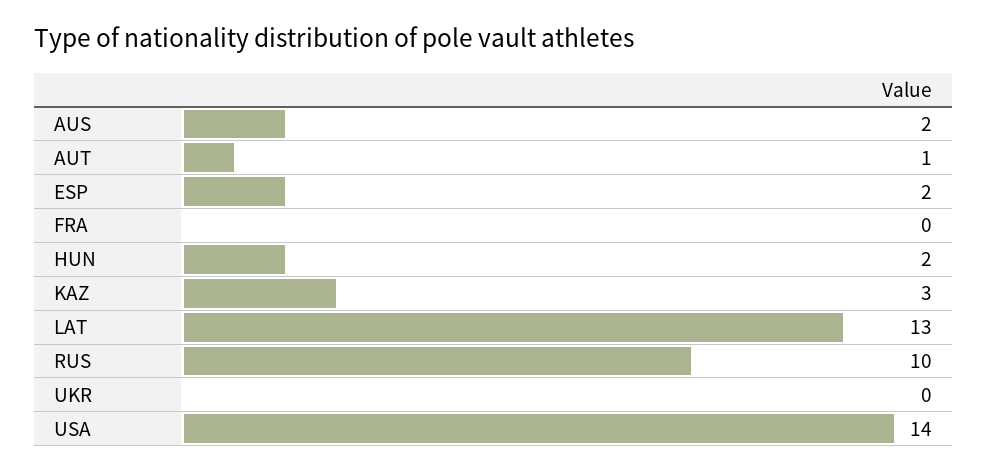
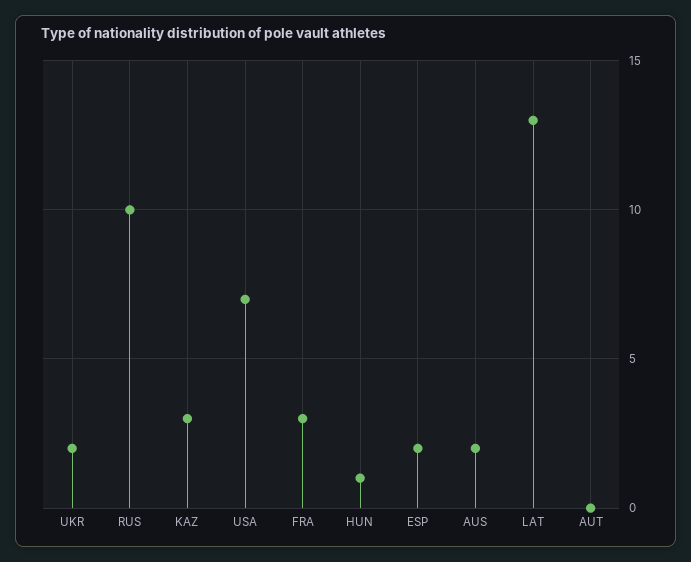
  {
    "AUS": 2,
-   "AUT": 1,
+   "AUT": 0,
    "ESP": 2,
-   "FRA": 0,
+   "FRA": 3,
-   "HUN": 2,
+   "HUN": 1,
    "KAZ": 3,
    "LAT": 13,
    "RUS": 10,
-   "UKR": 0,
+   "UKR": 2,
-   "USA": 14
+   "USA": 7
  }

